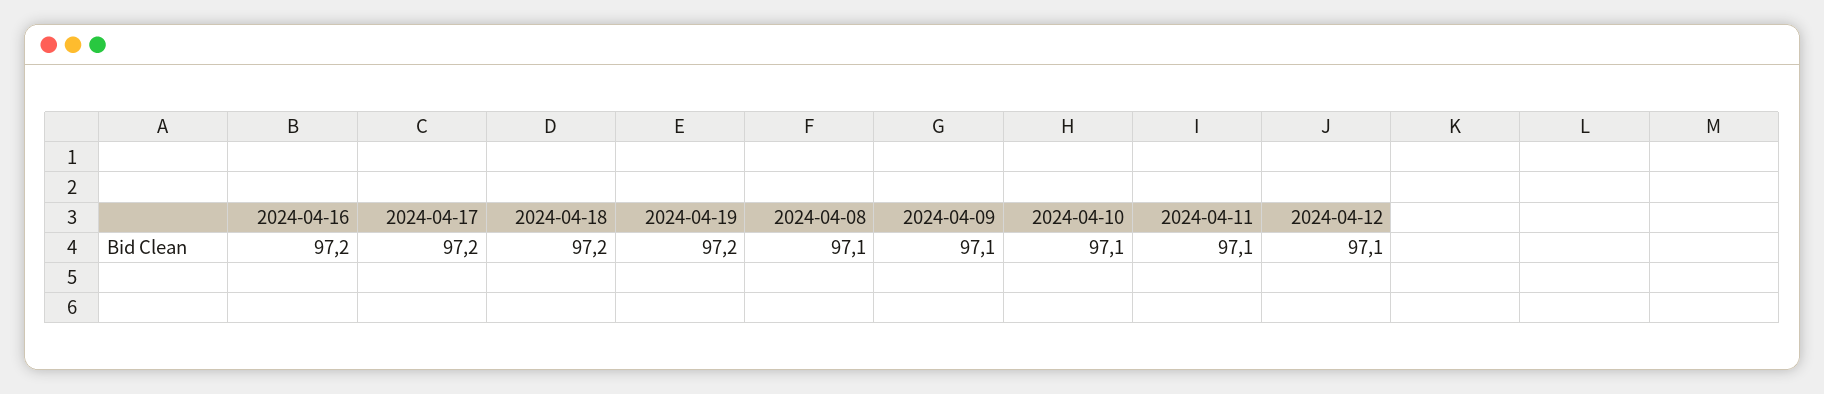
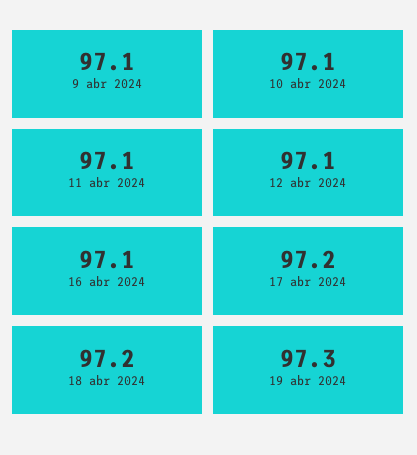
  {
-   "2024-04-16": 97.2,
+   "2024-04-16": 97.1,
    "2024-04-17": 97.2,
    "2024-04-18": 97.2,
-   "2024-04-19": 97.2,
+   "2024-04-19": 97.3,
-   "2024-04-08": 97.1,
    "2024-04-09": 97.1,
    "2024-04-10": 97.1,
    "2024-04-11": 97.1,
    "2024-04-12": 97.1
  }

